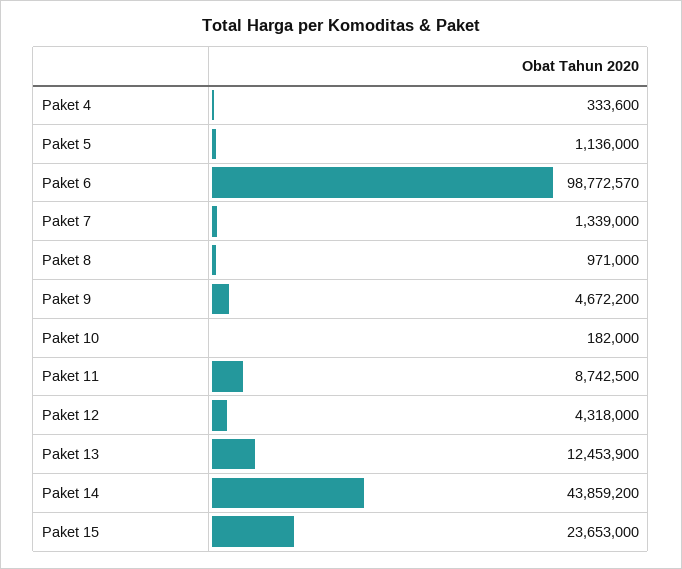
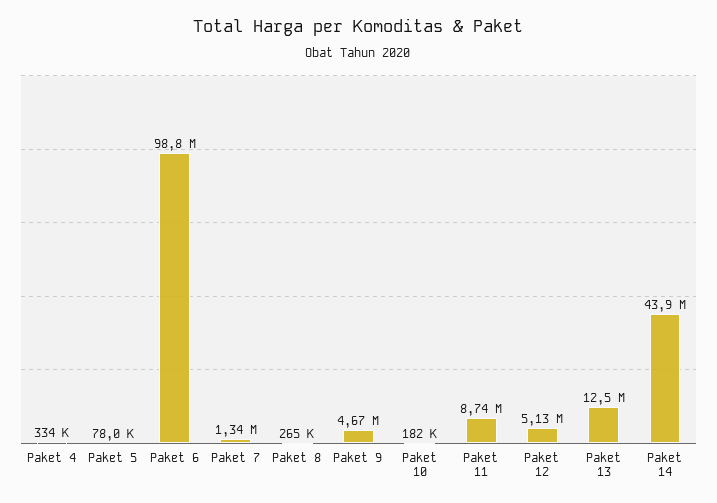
  {
    "Paket 4": 333600,
-   "Paket 5": 1136000,
+   "Paket 5": 78000,
    "Paket 6": 98772570,
    "Paket 7": 1339000,
-   "Paket 8": 971000,
+   "Paket 8": 265000,
    "Paket 9": 4672200,
    "Paket 10": 182000,
    "Paket 11": 8742500,
-   "Paket 12": 4318000,
+   "Paket 12": 5130000,
    "Paket 13": 12453900,
-   "Paket 14": 43859200,
+   "Paket 14": 43859200
-   "Paket 15": 23653000
  }

